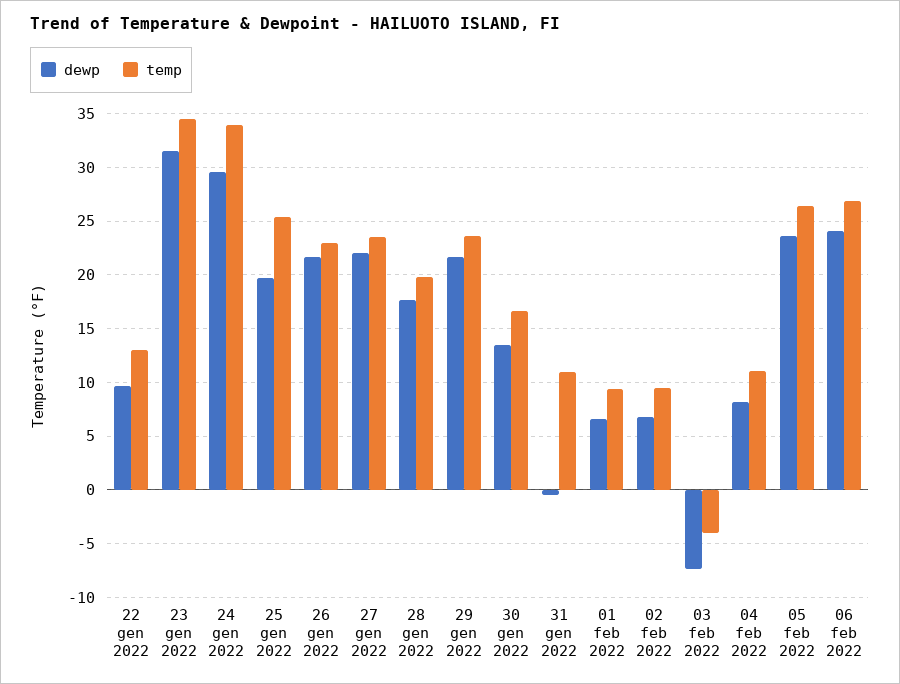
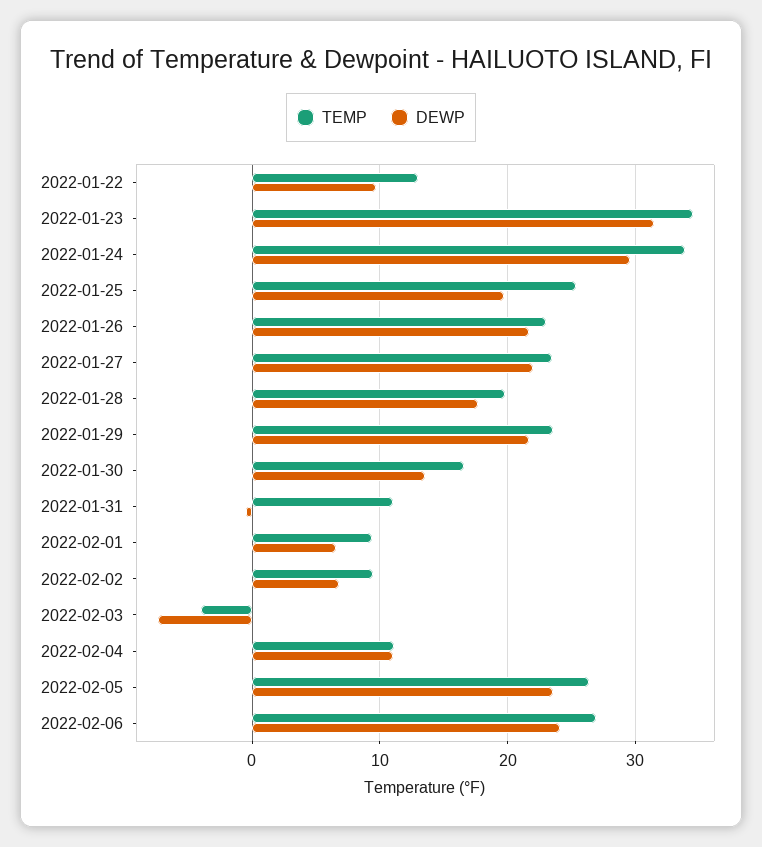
  {
    "dewp": {
      "22 gen 2022": 10,
      "23 gen 2022": 32,
      "24 gen 2022": 30,
      "25 gen 2022": 20,
      "26 gen 2022": 22,
      "27 gen 2022": 22,
      "28 gen 2022": 18,
      "29 gen 2022": 22,
      "30 gen 2022": 14,
      "31 gen 2022": -1,
      "01 feb 2022": 7,
      "02 feb 2022": 7,
      "03 feb 2022": -7,
-     "04 feb 2022": 8,
+     "04 feb 2022": 11,
      "05 feb 2022": 24,
      "06 feb 2022": 24
    },
    "temp": {
      "22 gen 2022": 13,
      "23 gen 2022": 35,
      "24 gen 2022": 34,
      "25 gen 2022": 25,
      "26 gen 2022": 23,
      "27 gen 2022": 24,
      "28 gen 2022": 20,
      "29 gen 2022": 24,
      "30 gen 2022": 17,
      "31 gen 2022": 11,
      "01 feb 2022": 9,
      "02 feb 2022": 10,
      "03 feb 2022": -4,
      "04 feb 2022": 11,
      "05 feb 2022": 26,
      "06 feb 2022": 27
    }
  }

